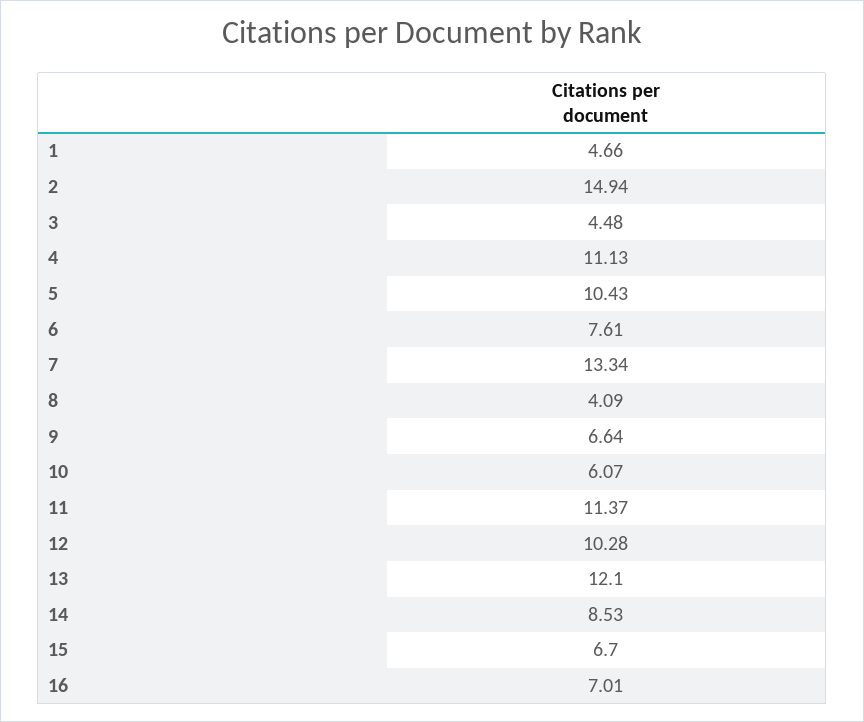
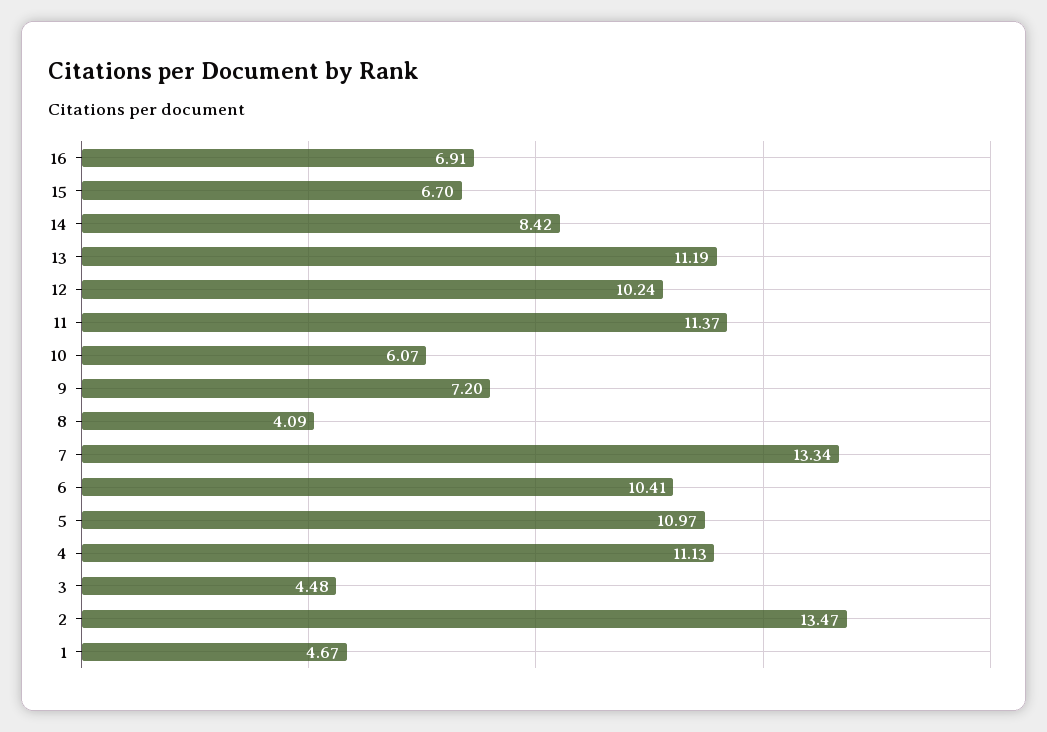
  {
-   "1": 4.66,
+   "1": 4.67,
-   "2": 14.94,
+   "2": 13.47,
    "3": 4.48,
    "4": 11.13,
-   "5": 10.43,
+   "5": 10.97,
-   "6": 7.61,
+   "6": 10.41,
    "7": 13.34,
    "8": 4.09,
-   "9": 6.64,
+   "9": 7.2,
    "10": 6.07,
    "11": 11.37,
-   "12": 10.28,
+   "12": 10.24,
-   "13": 12.1,
+   "13": 11.19,
-   "14": 8.53,
+   "14": 8.42,
    "15": 6.7,
-   "16": 7.01
+   "16": 6.91
  }

